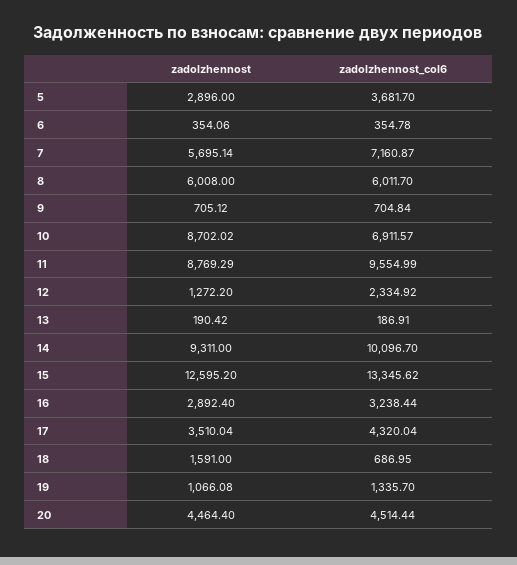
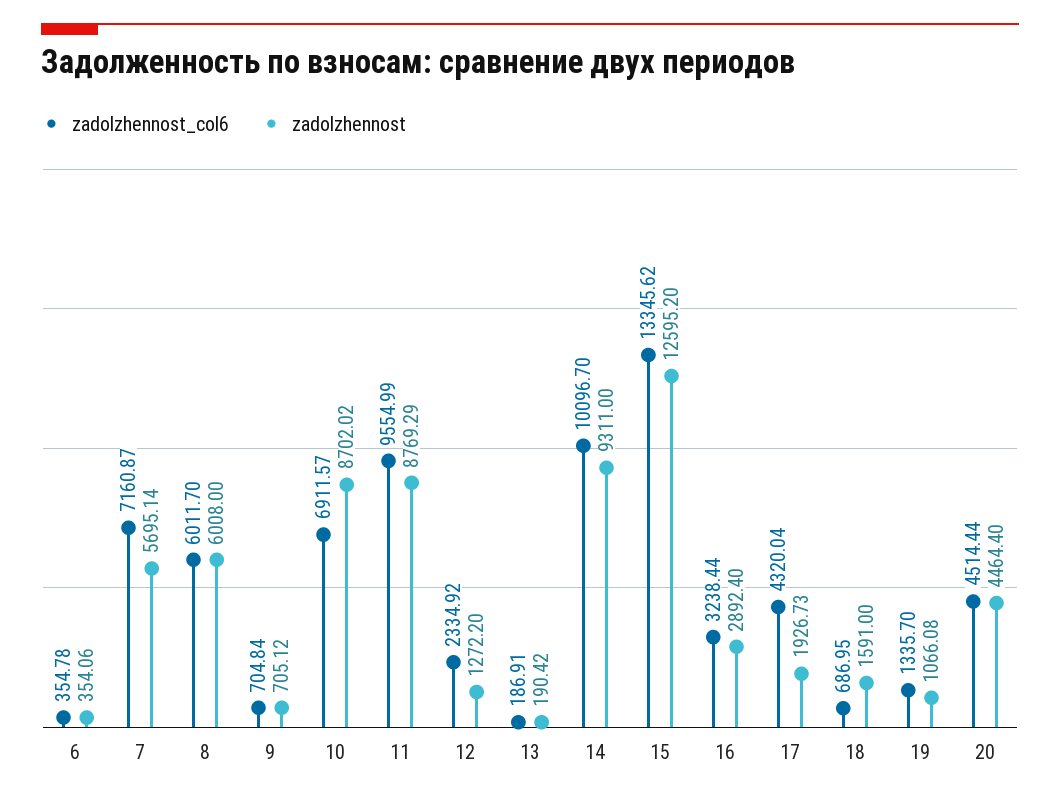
  {
    "zadolzhennost": {
-     "5": 2896,
      "6": 354.06,
      "7": 5695.14,
      "8": 6008,
      "9": 705.12,
      "10": 8702.02,
      "11": 8769.29,
      "12": 1272.2,
      "13": 190.42,
      "14": 9311,
      "15": 12595.2,
      "16": 2892.4,
-     "17": 3510.04,
+     "17": 1926.73,
      "18": 1591,
      "19": 1066.08,
      "20": 4464.4
    },
    "zadolzhennost_col6": {
-     "5": 3681.7,
      "6": 354.78,
      "7": 7160.87,
      "8": 6011.7,
      "9": 704.84,
      "10": 6911.57,
      "11": 9554.99,
      "12": 2334.92,
      "13": 186.91,
      "14": 10096.7,
      "15": 13345.62,
      "16": 3238.44,
      "17": 4320.04,
      "18": 686.95,
      "19": 1335.7,
      "20": 4514.44
    }
  }

